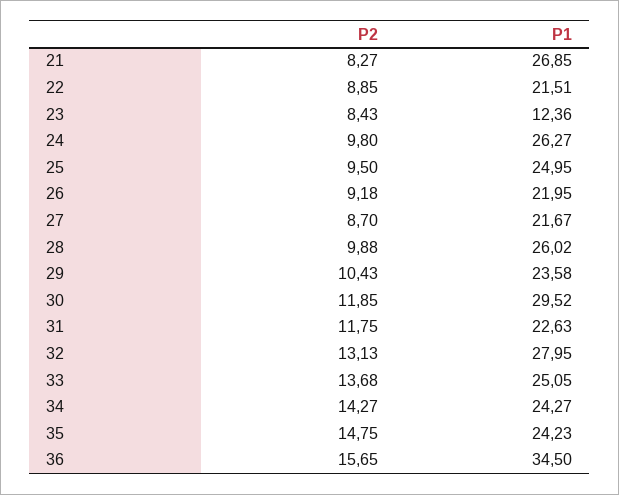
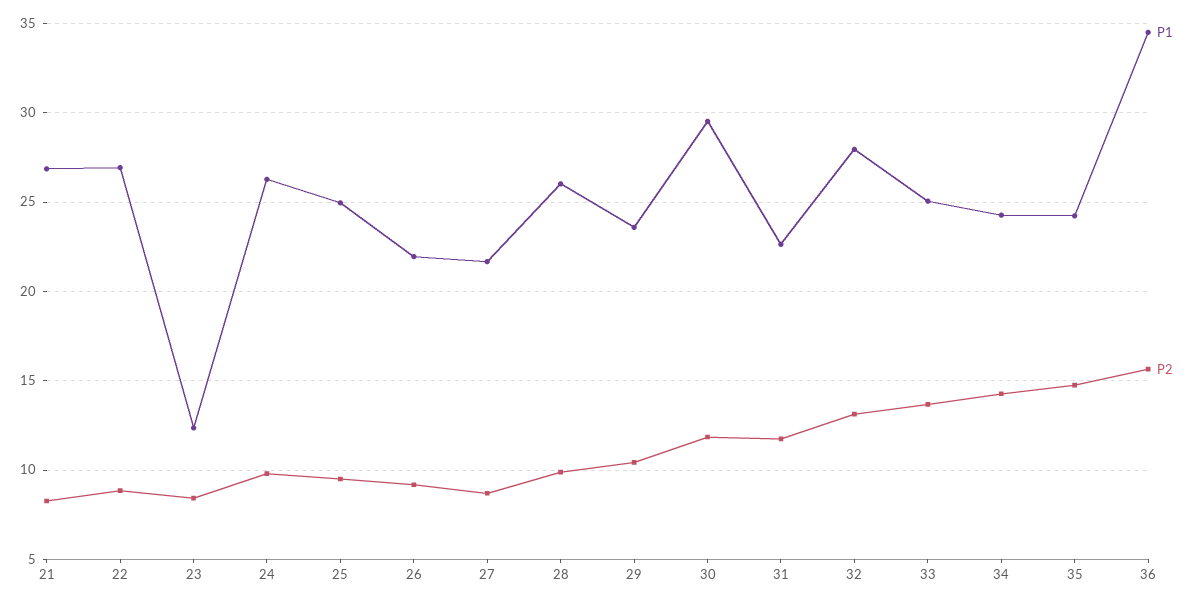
  {
    "P2": {
      "21": 8.27,
      "22": 8.85,
      "23": 8.43,
      "24": 9.8,
      "25": 9.5,
      "26": 9.18,
      "27": 8.7,
      "28": 9.88,
      "29": 10.43,
      "30": 11.85,
      "31": 11.75,
      "32": 13.13,
      "33": 13.68,
      "34": 14.27,
      "35": 14.75,
      "36": 15.65
    },
    "P1": {
      "21": 26.85,
-     "22": 21.51,
+     "22": 27,
      "23": 12.36,
      "24": 26.27,
      "25": 24.95,
      "26": 21.95,
      "27": 21.67,
      "28": 26.02,
      "29": 23.58,
      "30": 29.52,
      "31": 22.63,
      "32": 27.95,
      "33": 25.05,
      "34": 24.27,
      "35": 24.23,
      "36": 34.5
    }
  }

